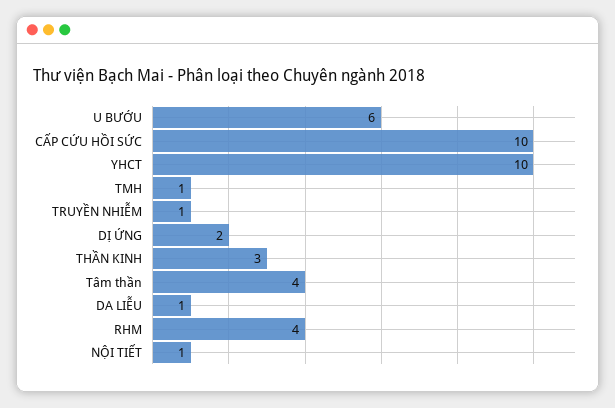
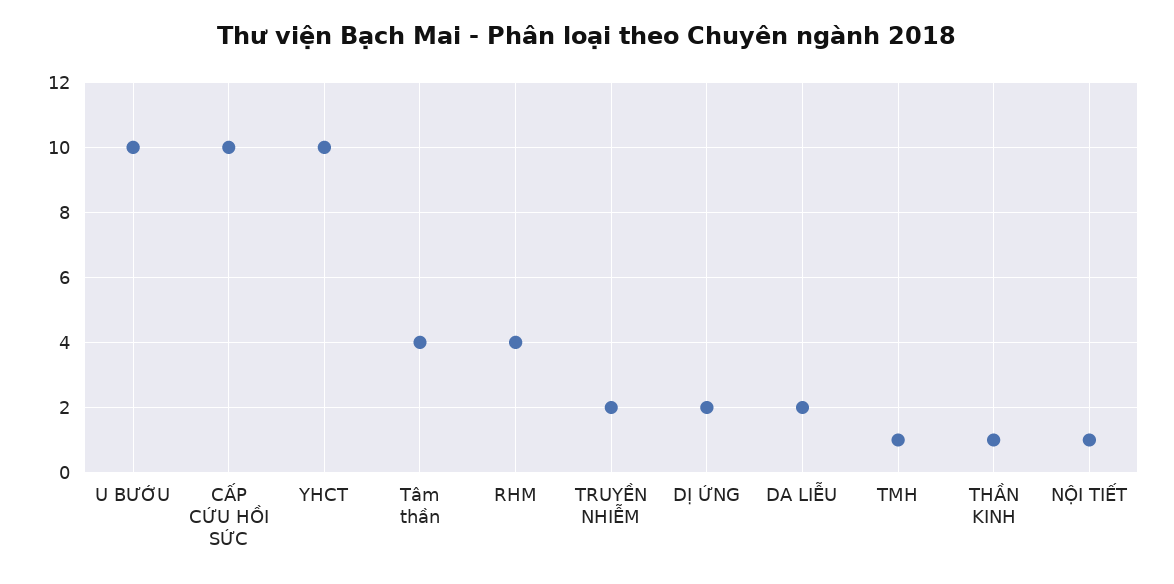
  {
-   "U BƯỚU": 6,
+   "U BƯỚU": 10,
    "CẤP CỨU HỒI SỨC": 10,
    "YHCT": 10,
    "TMH": 1,
-   "TRUYỀN NHIỄM": 1,
+   "TRUYỀN NHIỄM": 2,
    "DỊ ỨNG": 2,
-   "THẦN KINH": 3,
+   "THẦN KINH": 1,
    "Tâm thần": 4,
-   "DA LIỄU": 1,
+   "DA LIỄU": 2,
    "RHM": 4,
    "NỘI TIẾT": 1
  }

